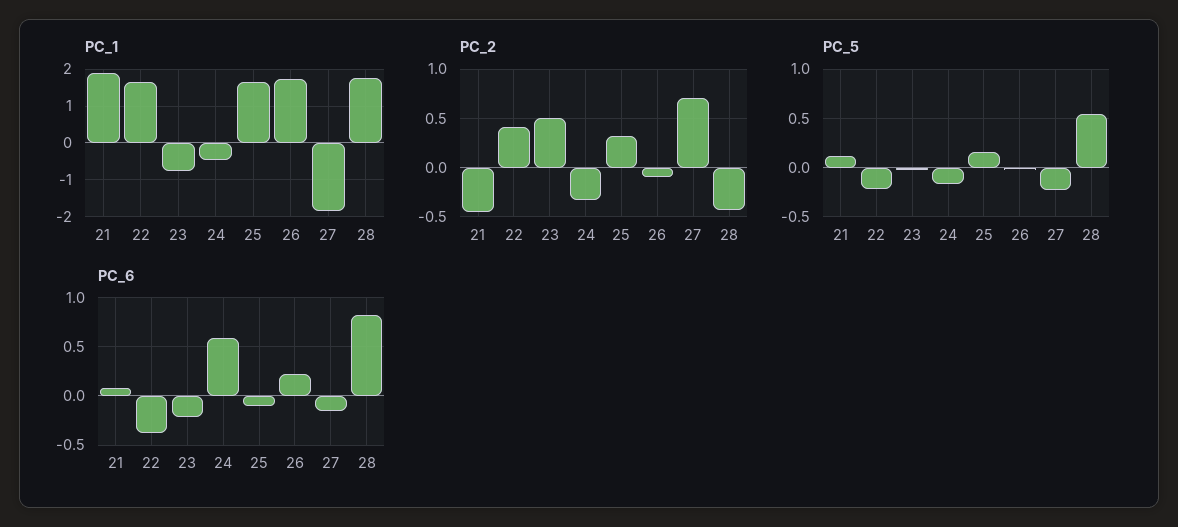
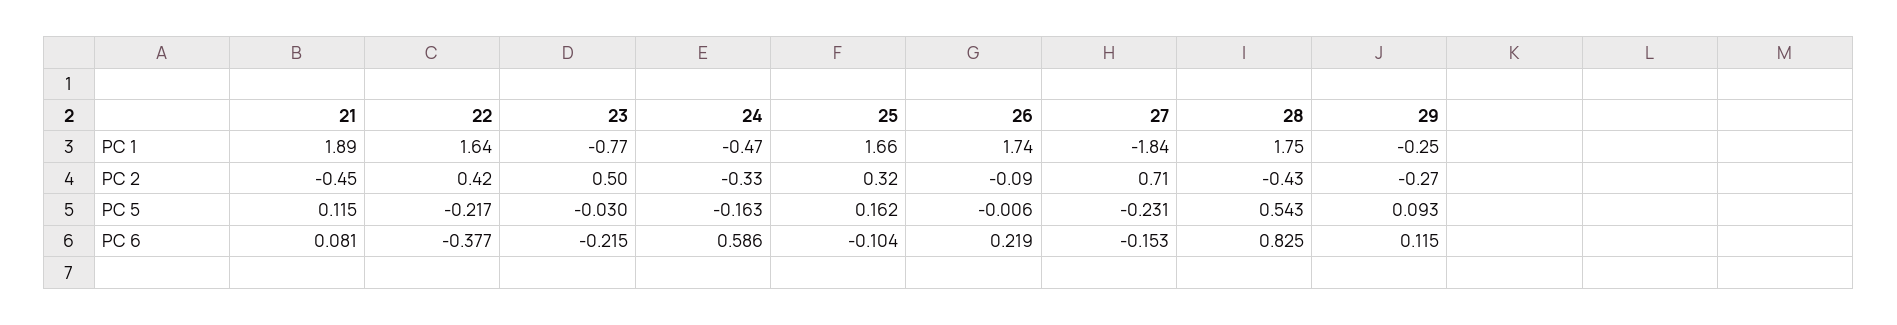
  {
    "PC_1": {
      "21": 1.89,
      "22": 1.64,
      "23": -0.77,
      "24": -0.47,
      "25": 1.66,
      "26": 1.74,
      "27": -1.84,
-     "28": 1.75
+     "28": 1.75,
+     "29": -0.25
    },
    "PC_2": {
      "21": -0.45,
      "22": 0.42,
      "23": 0.5,
      "24": -0.33,
      "25": 0.32,
      "26": -0.09,
      "27": 0.71,
-     "28": -0.43
+     "28": -0.43,
+     "29": -0.27
    },
    "PC_5": {
      "21": 0.115,
      "22": -0.217,
      "23": -0.03,
      "24": -0.163,
      "25": 0.162,
      "26": -0.006,
      "27": -0.231,
-     "28": 0.543
+     "28": 0.543,
+     "29": 0.093
    },
    "PC_6": {
      "21": 0.081,
      "22": -0.377,
      "23": -0.215,
      "24": 0.586,
      "25": -0.104,
      "26": 0.219,
      "27": -0.153,
-     "28": 0.825
+     "28": 0.825,
+     "29": 0.115
    }
  }

